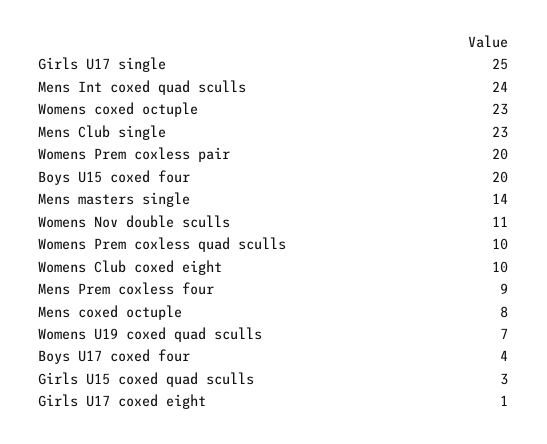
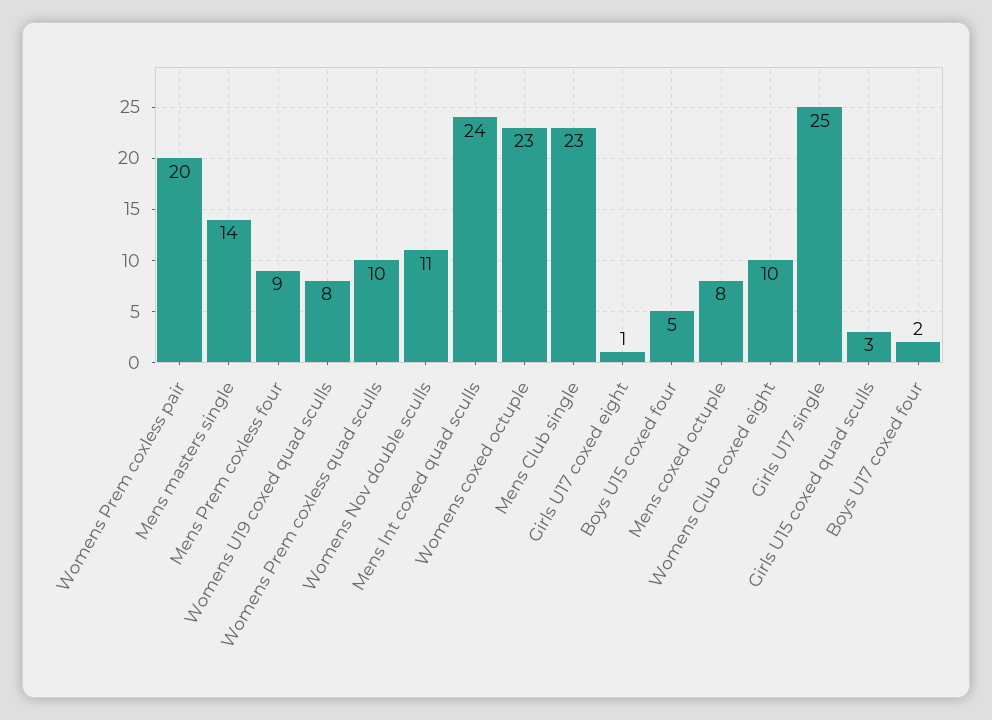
  {
    "Girls U17 single": 25,
    "Mens Int coxed quad sculls": 24,
    "Womens coxed octuple": 23,
    "Mens Club single": 23,
    "Womens Prem coxless pair": 20,
-   "Boys U15 coxed four": 20,
+   "Boys U15 coxed four": 5,
    "Mens masters single": 14,
    "Womens Nov double sculls": 11,
    "Womens Prem coxless quad sculls": 10,
    "Womens Club coxed eight": 10,
    "Mens Prem coxless four": 9,
    "Mens coxed octuple": 8,
-   "Womens U19 coxed quad sculls": 7,
+   "Womens U19 coxed quad sculls": 8,
-   "Boys U17 coxed four": 4,
+   "Boys U17 coxed four": 2,
    "Girls U15 coxed quad sculls": 3,
    "Girls U17 coxed eight": 1
  }

